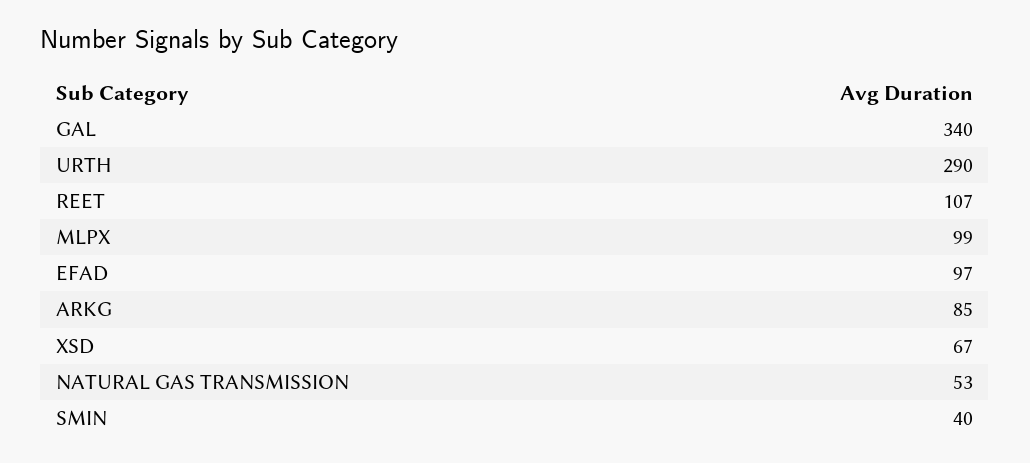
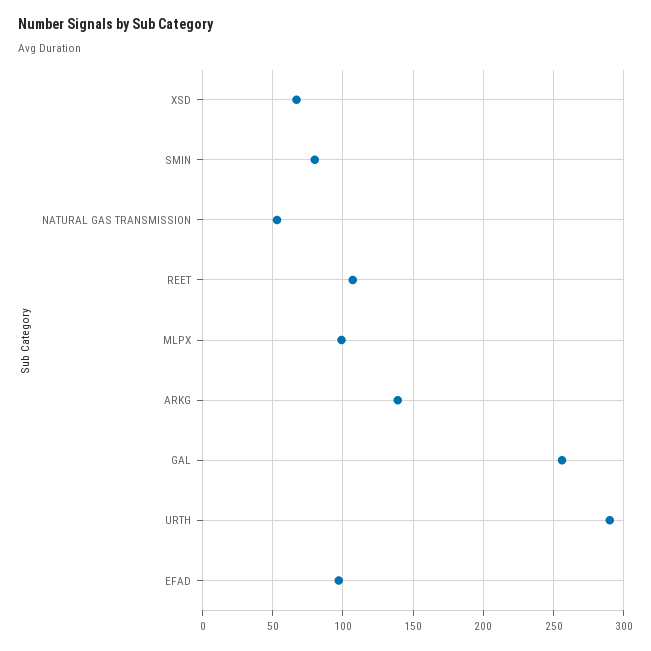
  {
-   "GAL": 340,
+   "GAL": 255,
    "URTH": 290,
    "REET": 107,
    "MLPX": 99,
    "EFAD": 97,
-   "ARKG": 85,
+   "ARKG": 140,
    "XSD": 67,
    "NATURAL GAS TRANSMISSION": 53,
-   "SMIN": 40
+   "SMIN": 80
  }

